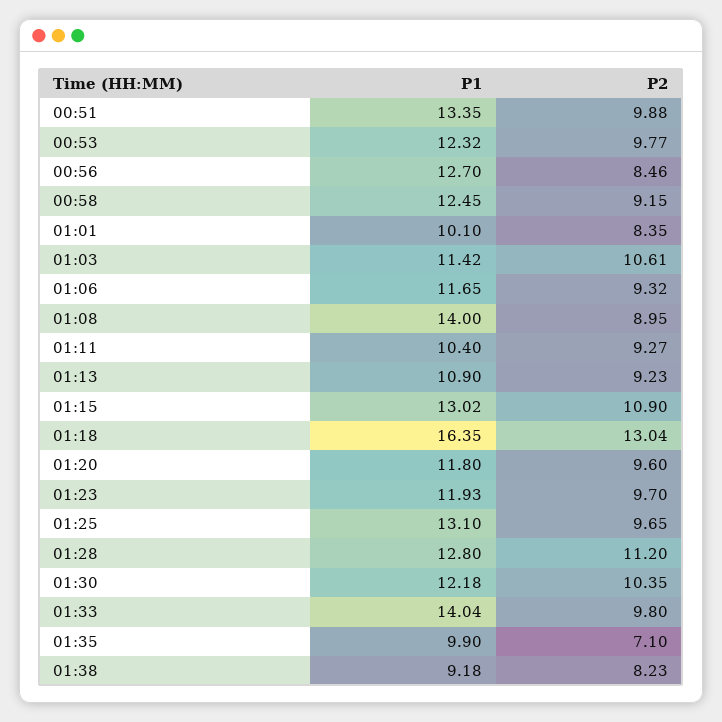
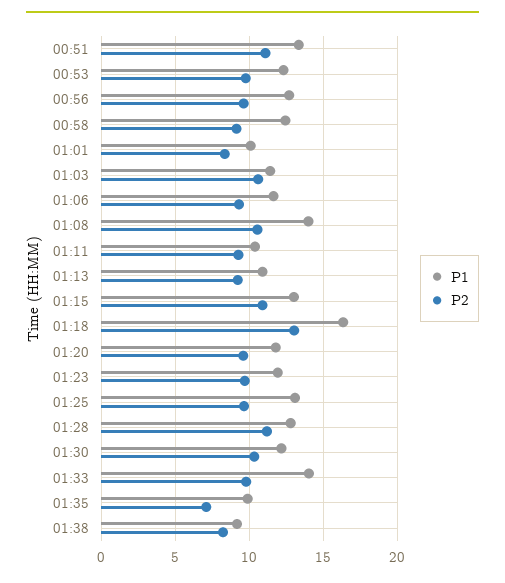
  {
    "P1": {
      "00:51": 13.35,
      "00:53": 12.32,
      "00:56": 12.7,
      "00:58": 12.45,
      "01:01": 10.1,
      "01:03": 11.42,
      "01:06": 11.65,
      "01:08": 14,
      "01:11": 10.4,
      "01:13": 10.9,
      "01:15": 13.02,
      "01:18": 16.35,
      "01:20": 11.8,
      "01:23": 11.93,
      "01:25": 13.1,
      "01:28": 12.8,
      "01:30": 12.18,
      "01:33": 14.04,
      "01:35": 9.9,
      "01:38": 9.18
    },
    "P2": {
-     "00:51": 9.88,
+     "00:51": 11,
      "00:53": 9.77,
-     "00:56": 8.46,
+     "00:56": 9.5,
      "00:58": 9.15,
      "01:01": 8.35,
      "01:03": 10.61,
      "01:06": 9.32,
-     "01:08": 8.95,
+     "01:08": 10.5,
      "01:11": 9.27,
      "01:13": 9.23,
      "01:15": 10.9,
      "01:18": 13.04,
      "01:20": 9.6,
      "01:23": 9.7,
      "01:25": 9.65,
      "01:28": 11.2,
      "01:30": 10.35,
      "01:33": 9.8,
      "01:35": 7.1,
      "01:38": 8.23
    }
  }

